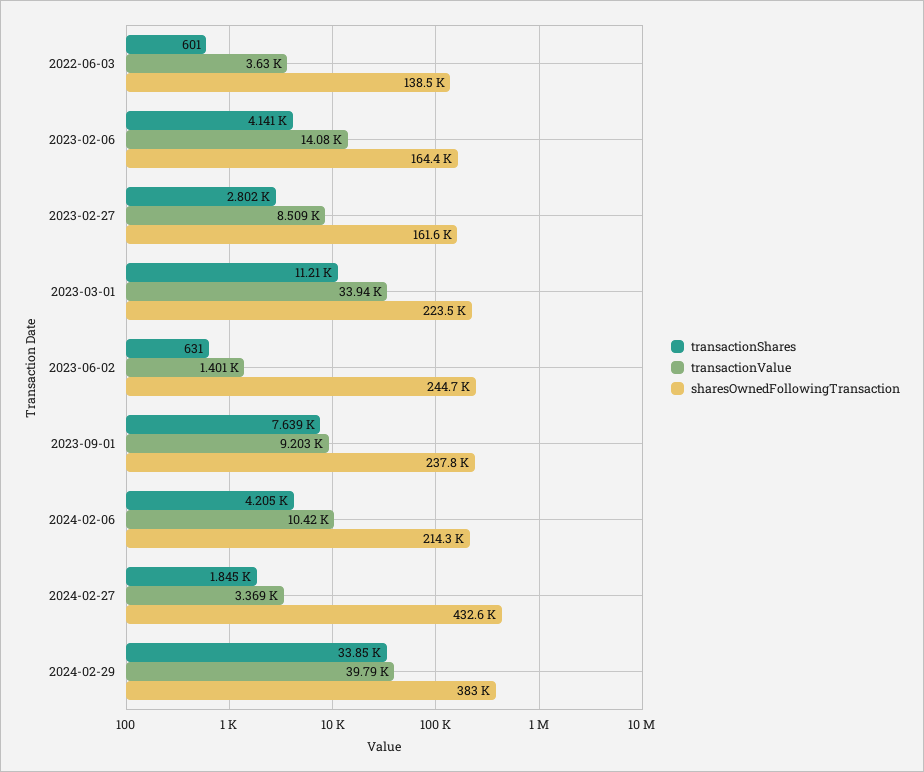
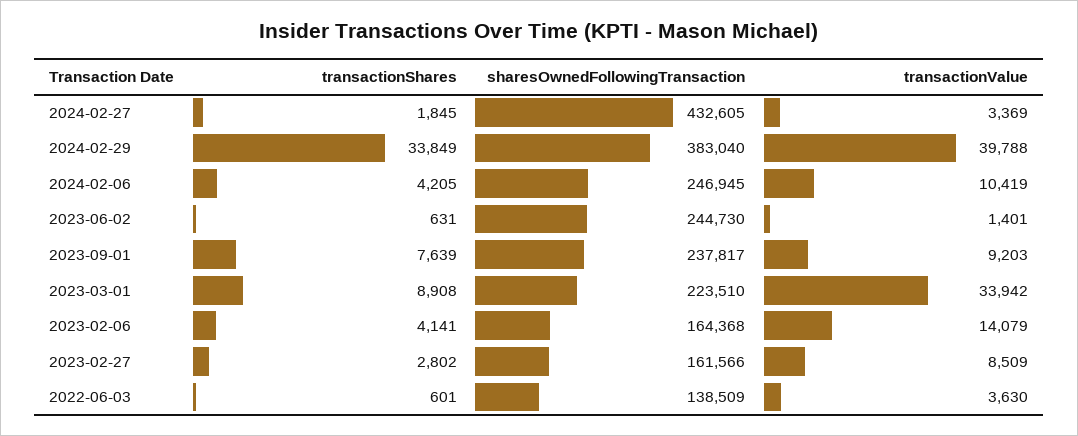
  {
    "transactionShares": {
      "2022-06-03": 601,
      "2023-02-06": 4141,
      "2023-02-27": 2802,
-     "2023-03-01": 11210,
+     "2023-03-01": 8908,
      "2023-06-02": 631,
      "2023-09-01": 7639,
      "2024-02-06": 4205,
      "2024-02-27": 1845,
      "2024-02-29": 33849
    },
    "transactionValue": {
      "2022-06-03": 3630,
      "2023-02-06": 14079,
      "2023-02-27": 8509,
      "2023-03-01": 33942,
      "2023-06-02": 1401,
      "2023-09-01": 9203,
      "2024-02-06": 10419,
      "2024-02-27": 3369,
      "2024-02-29": 39788
    },
    "sharesOwnedFollowingTransaction": {
      "2022-06-03": 138509,
      "2023-02-06": 164368,
      "2023-02-27": 161566,
      "2023-03-01": 223510,
      "2023-06-02": 244730,
      "2023-09-01": 237817,
-     "2024-02-06": 214300,
+     "2024-02-06": 246945,
      "2024-02-27": 432605,
      "2024-02-29": 383040
    }
  }

